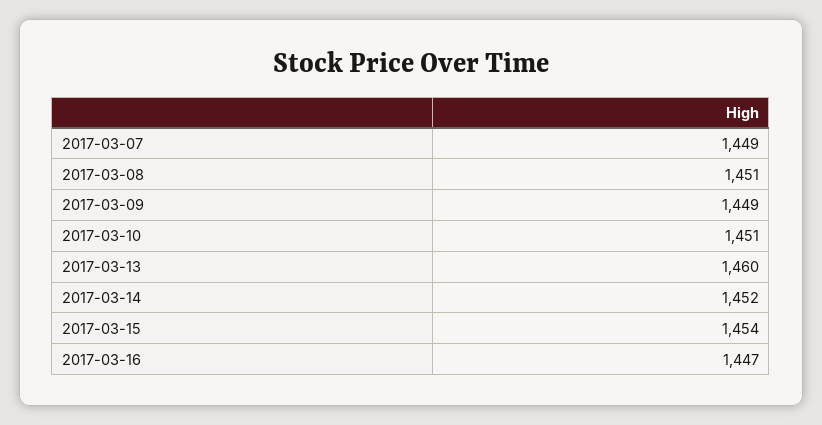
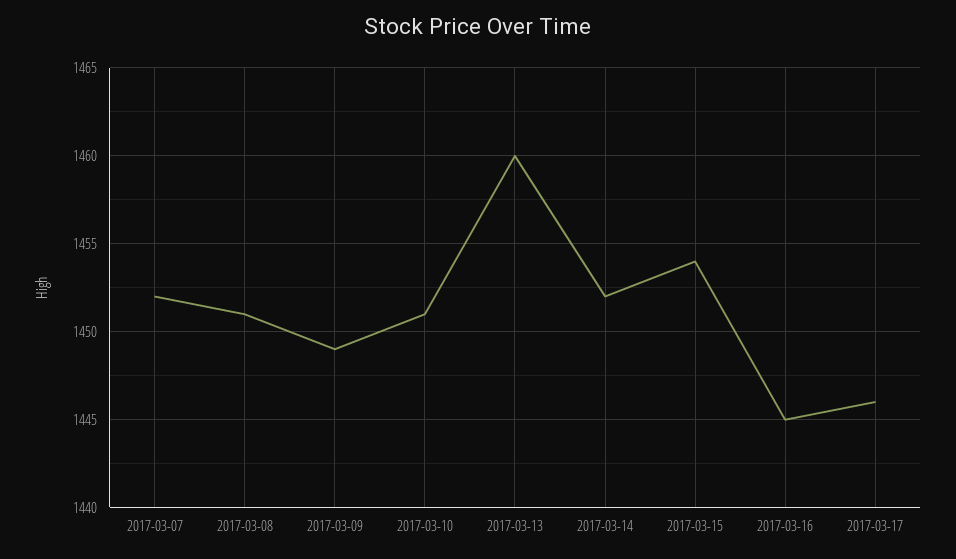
  {
-   "2017-03-07": 1449,
+   "2017-03-07": 1452,
    "2017-03-08": 1451,
    "2017-03-09": 1449,
    "2017-03-10": 1451,
    "2017-03-13": 1460,
    "2017-03-14": 1452,
    "2017-03-15": 1454,
-   "2017-03-16": 1447
+   "2017-03-16": 1445,
+   "2017-03-17": 1446
  }

